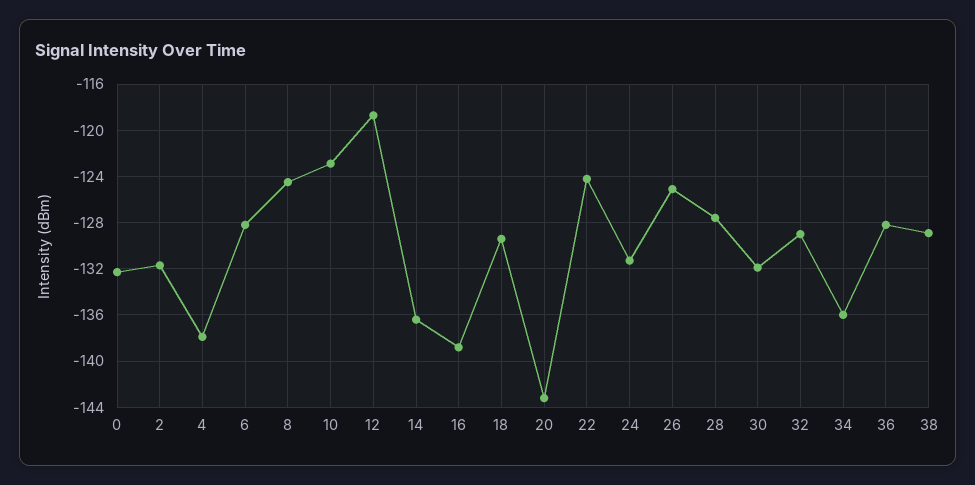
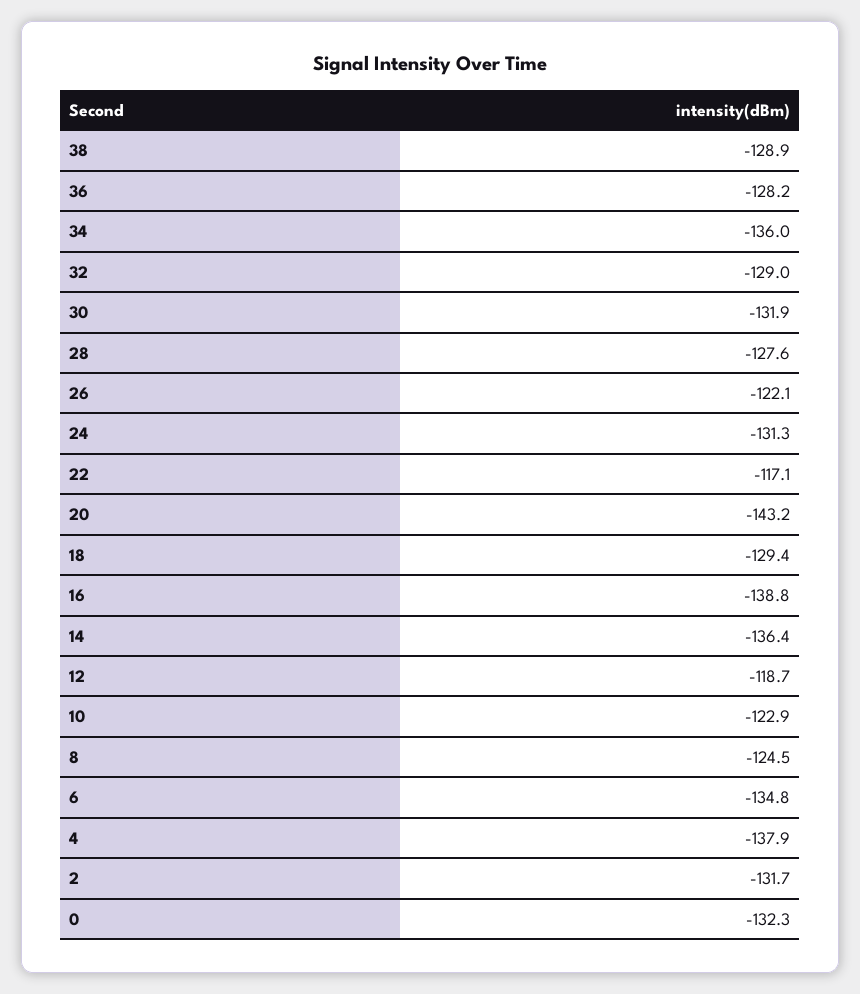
  {
    "0": -132.3,
    "2": -131.7,
    "4": -137.9,
-   "6": -128,
+   "6": -134.8,
    "8": -124.5,
    "10": -122.9,
    "12": -118.7,
    "14": -136.4,
    "16": -138.8,
    "18": -129.4,
    "20": -143.2,
-   "22": -124,
+   "22": -117.1,
    "24": -131.3,
-   "26": -125,
+   "26": -122.1,
    "28": -127.6,
    "30": -131.9,
    "32": -129,
    "34": -136,
    "36": -128.2,
    "38": -128.9
  }

